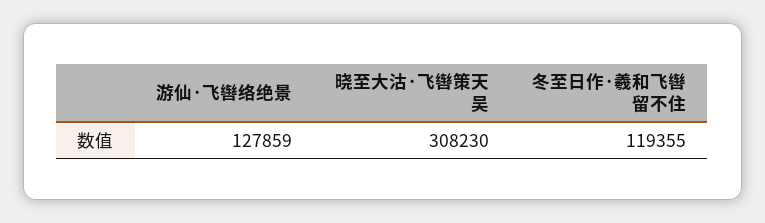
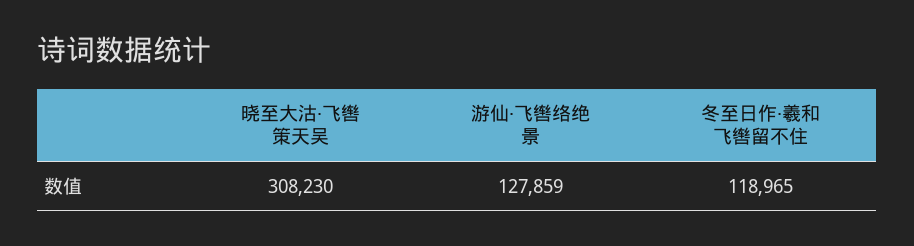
  {
    "游仙·飞辔络绝景": 127859,
    "晓至大沽·飞辔策天吴": 308230,
-   "冬至日作·羲和飞辔留不住": 119355
+   "冬至日作·羲和飞辔留不住": 118965
  }

